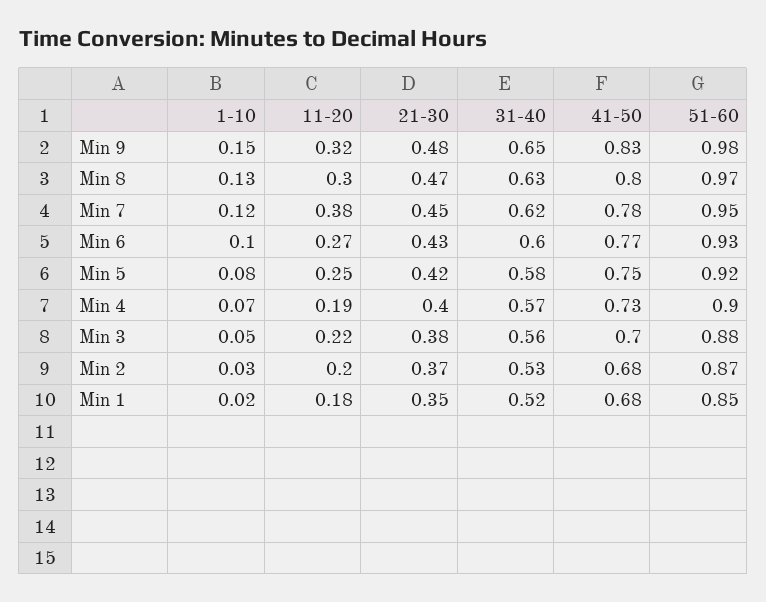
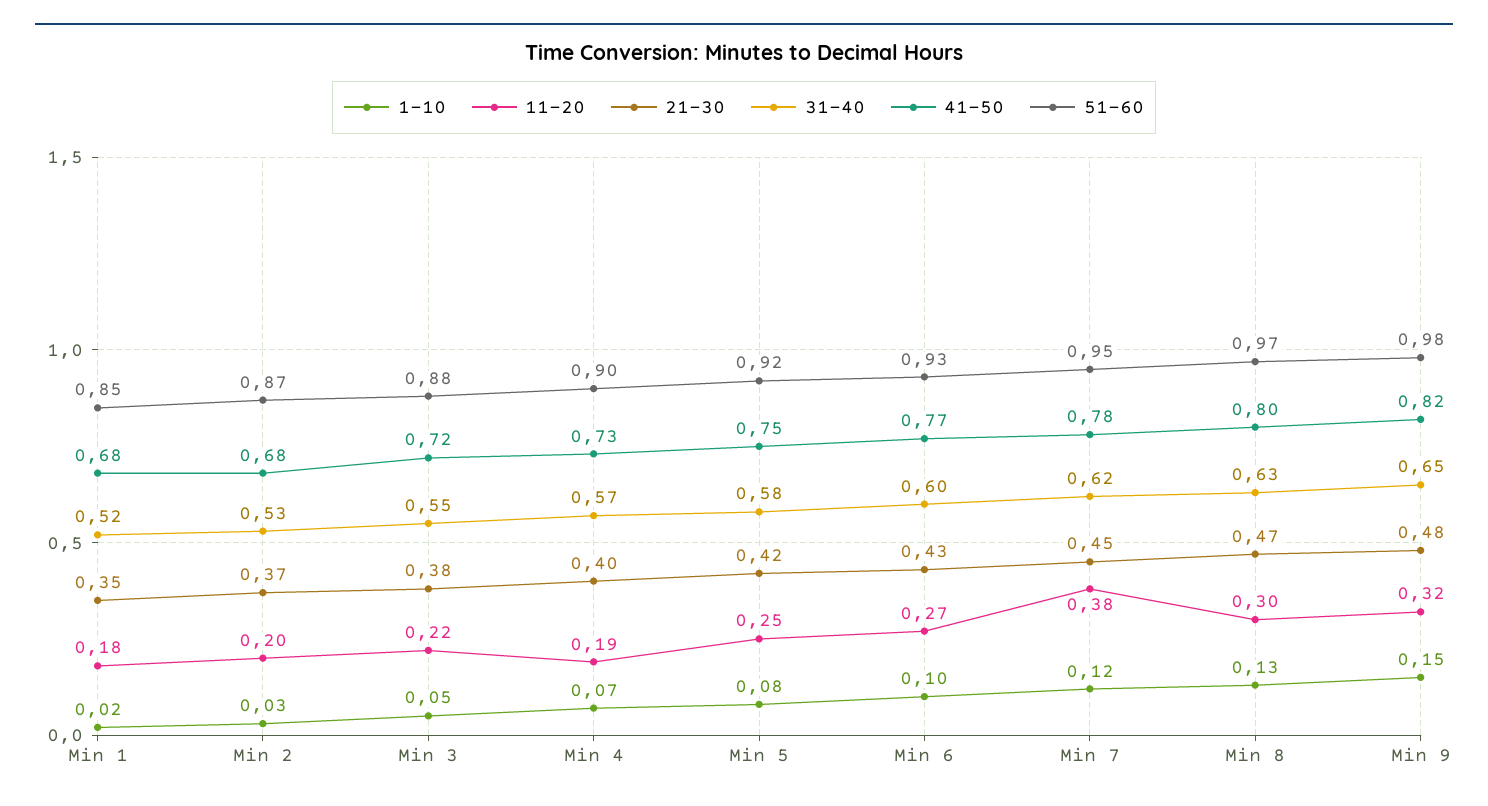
  {
    "1-10": {
      "Min 9": 0.15,
      "Min 8": 0.13,
      "Min 7": 0.12,
      "Min 6": 0.1,
      "Min 5": 0.08,
      "Min 4": 0.07,
      "Min 3": 0.05,
      "Min 2": 0.03,
      "Min 1": 0.02
    },
    "11-20": {
      "Min 9": 0.32,
      "Min 8": 0.3,
      "Min 7": 0.38,
      "Min 6": 0.27,
      "Min 5": 0.25,
      "Min 4": 0.19,
      "Min 3": 0.22,
      "Min 2": 0.2,
      "Min 1": 0.18
    },
    "21-30": {
      "Min 9": 0.48,
      "Min 8": 0.47,
      "Min 7": 0.45,
      "Min 6": 0.43,
      "Min 5": 0.42,
      "Min 4": 0.4,
      "Min 3": 0.38,
      "Min 2": 0.37,
      "Min 1": 0.35
    },
    "31-40": {
      "Min 9": 0.65,
      "Min 8": 0.63,
      "Min 7": 0.62,
      "Min 6": 0.6,
      "Min 5": 0.58,
      "Min 4": 0.57,
-     "Min 3": 0.56,
+     "Min 3": 0.55,
      "Min 2": 0.53,
      "Min 1": 0.52
    },
    "41-50": {
-     "Min 9": 0.83,
+     "Min 9": 0.82,
      "Min 8": 0.8,
      "Min 7": 0.78,
      "Min 6": 0.77,
      "Min 5": 0.75,
      "Min 4": 0.73,
-     "Min 3": 0.7,
+     "Min 3": 0.72,
      "Min 2": 0.68,
      "Min 1": 0.68
    },
    "51-60": {
      "Min 9": 0.98,
      "Min 8": 0.97,
      "Min 7": 0.95,
      "Min 6": 0.93,
      "Min 5": 0.92,
      "Min 4": 0.9,
      "Min 3": 0.88,
      "Min 2": 0.87,
      "Min 1": 0.85
    }
  }

